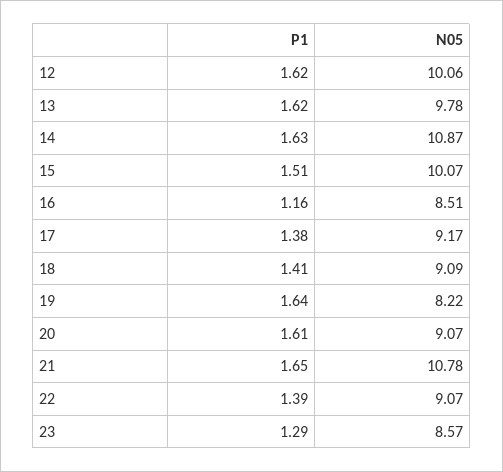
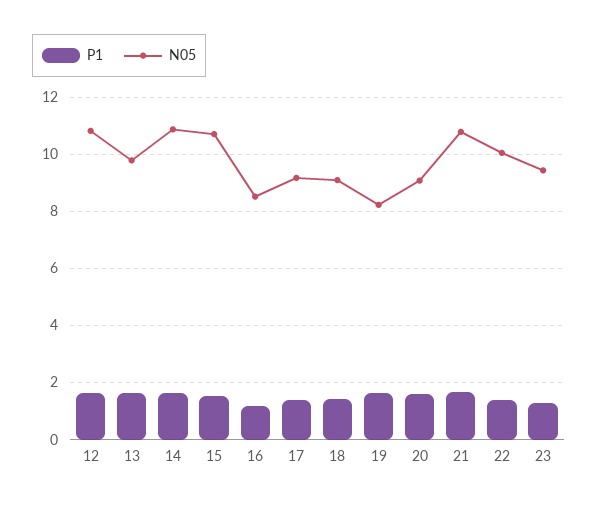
  {
    "P1": {
      "12": 1.62,
      "13": 1.62,
      "14": 1.63,
      "15": 1.51,
      "16": 1.16,
      "17": 1.38,
      "18": 1.41,
      "19": 1.64,
      "20": 1.61,
      "21": 1.65,
      "22": 1.39,
      "23": 1.29
    },
    "N05": {
-     "12": 10.06,
+     "12": 10.75,
      "13": 9.78,
      "14": 10.87,
-     "15": 10.07,
+     "15": 10.75,
      "16": 8.51,
      "17": 9.17,
      "18": 9.09,
      "19": 8.22,
      "20": 9.07,
      "21": 10.78,
-     "22": 9.07,
+     "22": 10,
-     "23": 8.57
+     "23": 9.5
    }
  }

